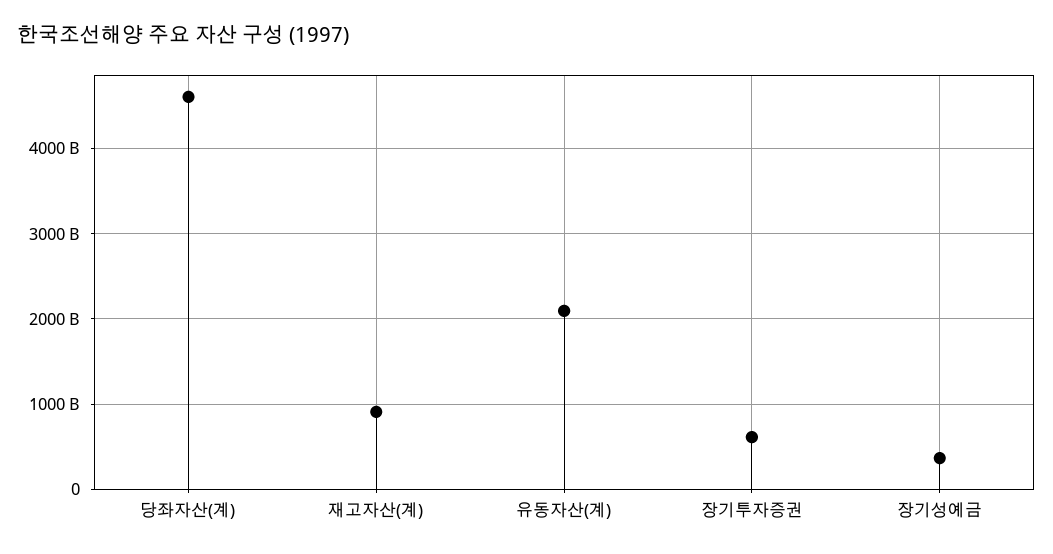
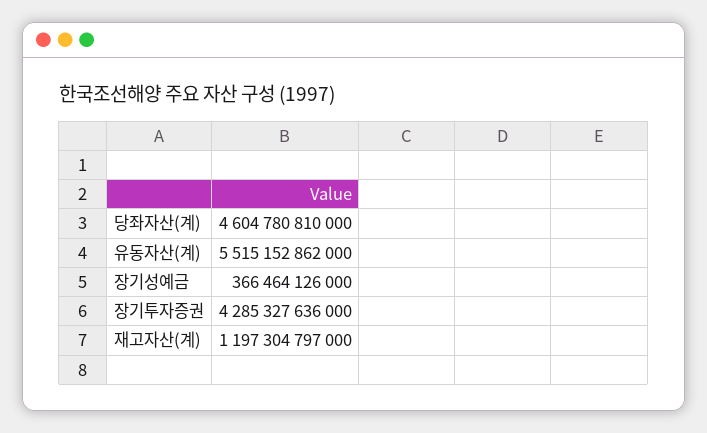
  {
    "당좌자산(계)": 4604780810000,
-   "재고자산(계)": 900000000000,
+   "재고자산(계)": 1197304797000,
-   "유동자산(계)": 2100000000000,
+   "유동자산(계)": 5515152862000,
-   "장기투자증권": 600000000000,
+   "장기투자증권": 4285327636000,
    "장기성예금": 366464126000
  }

